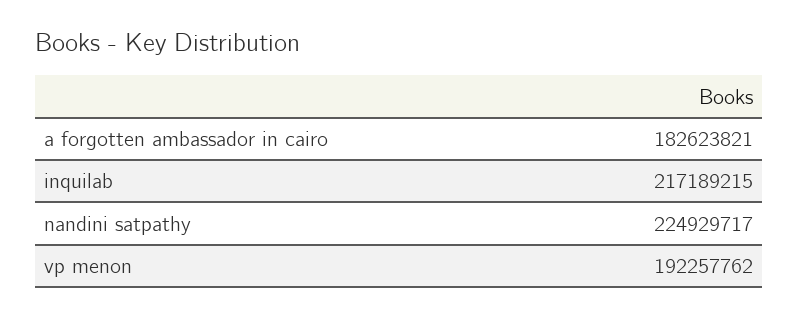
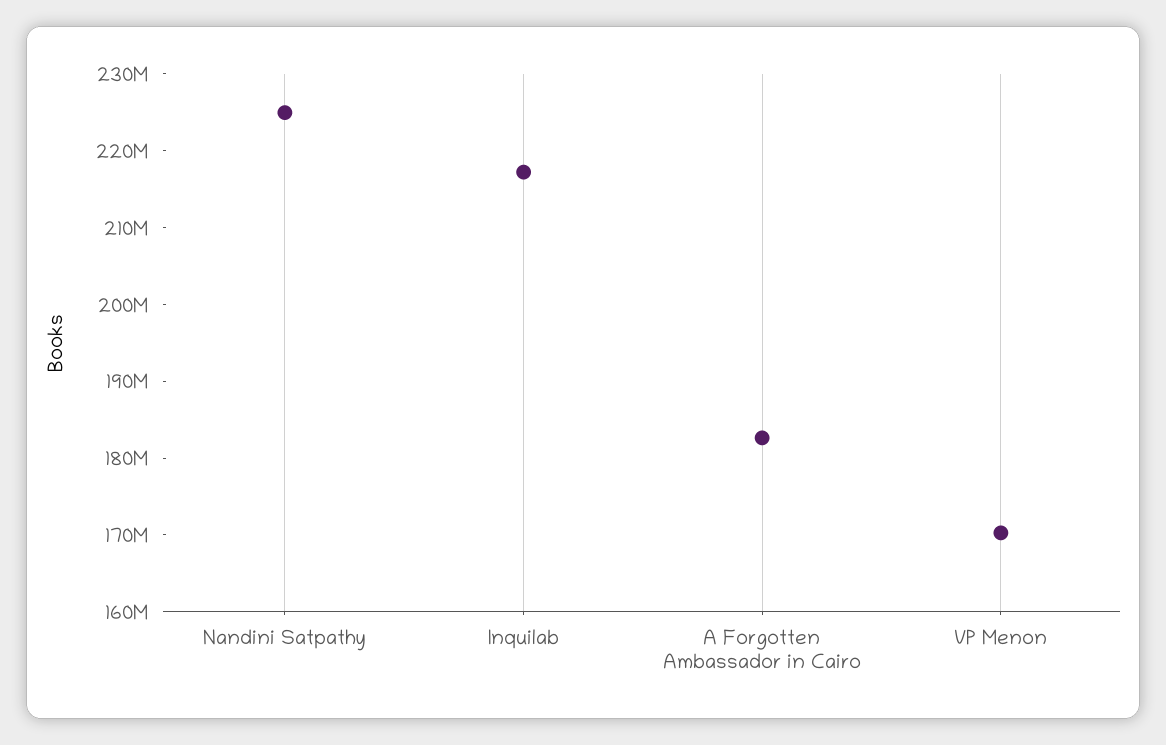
  {
    "a forgotten ambassador in cairo": 182623821,
    "inquilab": 217189215,
    "nandini satpathy": 224929717,
-   "vp menon": 192257762
+   "vp menon": 170000000
  }

